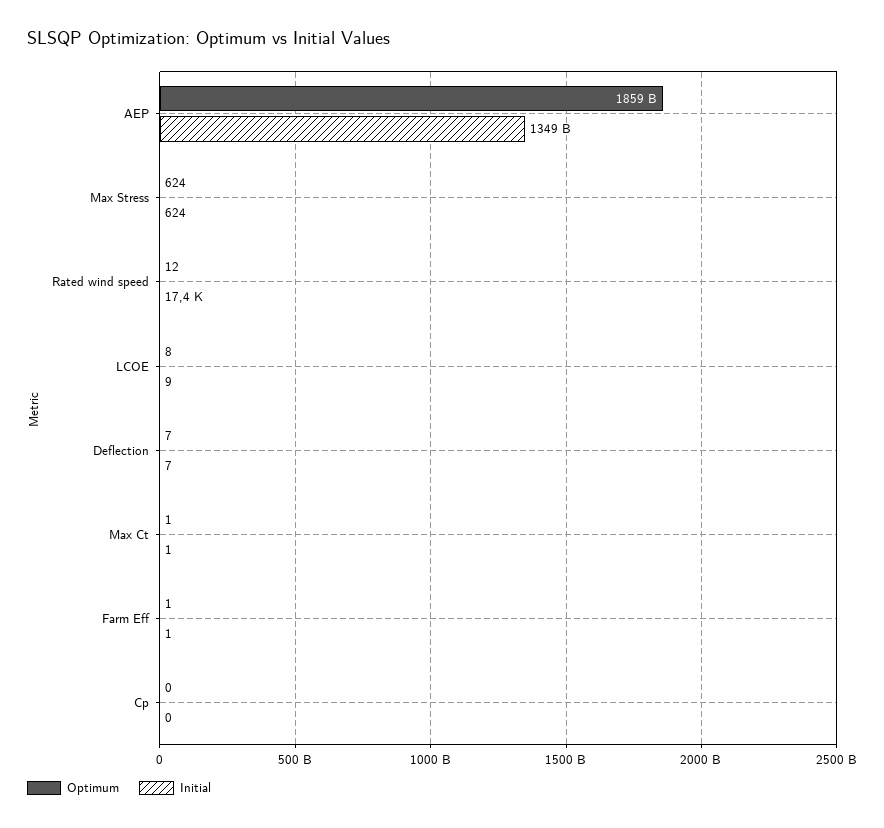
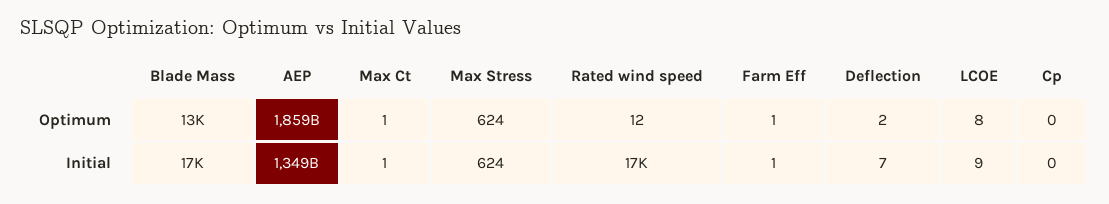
  {
    "Optimum": {
      "AEP": 1859000000000,
      "Max Stress": 624,
      "Rated wind speed": 12,
      "LCOE": 8,
-     "Deflection": 7,
+     "Deflection": 2,
      "Max Ct": 1,
      "Farm Eff": 1,
-     "Cp": 0
+     "Cp": 0,
+     "Blade Mass": 13000
    },
    "Initial": {
      "AEP": 1349000000000,
      "Max Stress": 624,
      "Rated wind speed": 17400,
      "LCOE": 9,
      "Deflection": 7,
      "Max Ct": 1,
      "Farm Eff": 1,
-     "Cp": 0
+     "Cp": 0,
+     "Blade Mass": 17000
    }
  }

